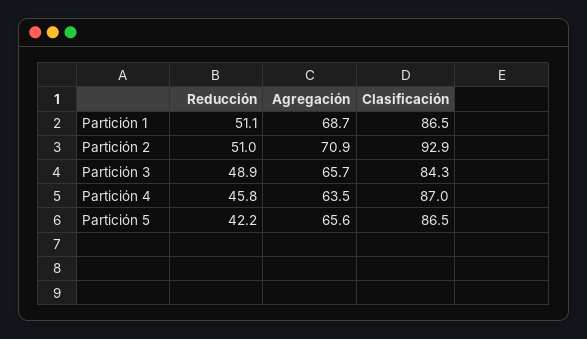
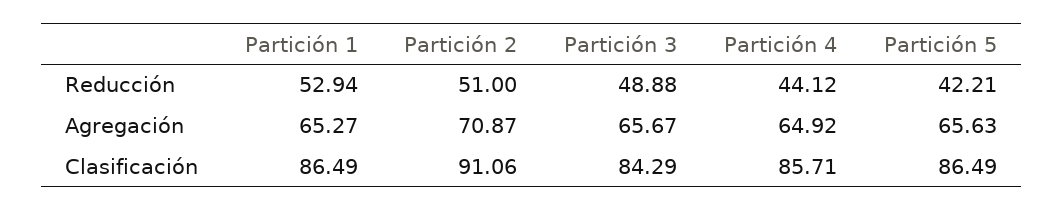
  {
    "Reducción": {
-     "Partición 1": 51.1,
+     "Partición 1": 52.94,
      "Partición 2": 51,
      "Partición 3": 48.88,
-     "Partición 4": 45.8,
+     "Partición 4": 44.12,
      "Partición 5": 42.21
    },
    "Agregación": {
-     "Partición 1": 68.7,
+     "Partición 1": 65.27,
      "Partición 2": 70.87,
      "Partición 3": 65.67,
-     "Partición 4": 63.5,
+     "Partición 4": 64.92,
      "Partición 5": 65.63
    },
    "Clasificación": {
      "Partición 1": 86.49,
-     "Partición 2": 92.9,
+     "Partición 2": 91.06,
      "Partición 3": 84.29,
-     "Partición 4": 87,
+     "Partición 4": 85.71,
      "Partición 5": 86.49
    }
  }

